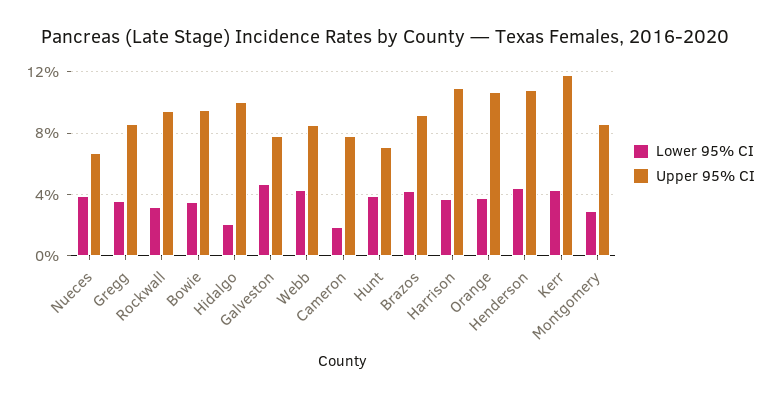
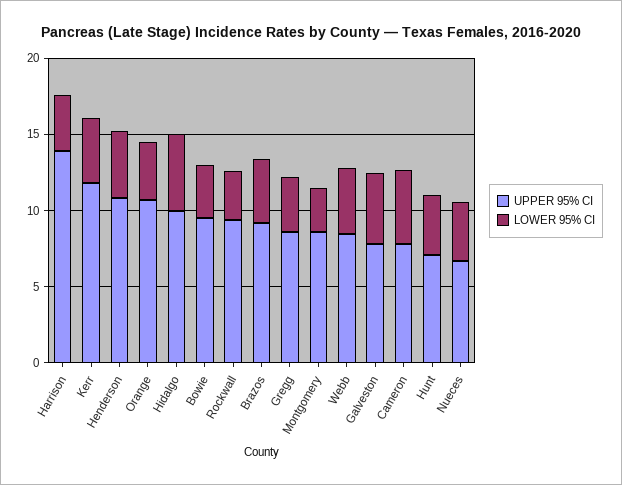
  {
    "Lower 95% CI": {
      "Nueces": 4,
      "Gregg": 3.5,
      "Rockwall": 3,
      "Bowie": 3.5,
-     "Hidalgo": 2,
+     "Hidalgo": 5,
      "Galveston": 4.5,
      "Webb": 4.5,
-     "Cameron": 2,
+     "Cameron": 5,
      "Hunt": 4,
      "Brazos": 4,
      "Harrison": 3.5,
      "Orange": 4,
      "Henderson": 4.5,
      "Kerr": 4.5,
      "Montgomery": 3
    },
    "Upper 95% CI": {
      "Nueces": 6.5,
      "Gregg": 8.5,
      "Rockwall": 9.5,
      "Bowie": 9.5,
      "Hidalgo": 10,
      "Galveston": 8,
      "Webb": 8.5,
      "Cameron": 8,
      "Hunt": 7,
      "Brazos": 9,
-     "Harrison": 11,
+     "Harrison": 14,
      "Orange": 10.5,
      "Henderson": 11,
      "Kerr": 12,
      "Montgomery": 8.5
    }
  }

